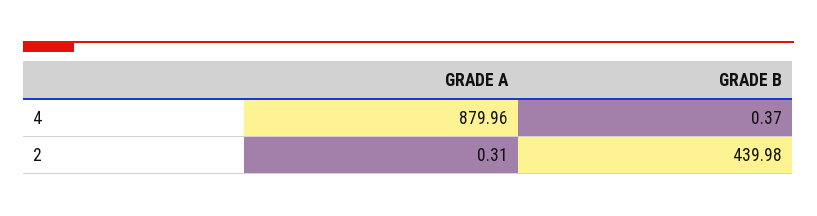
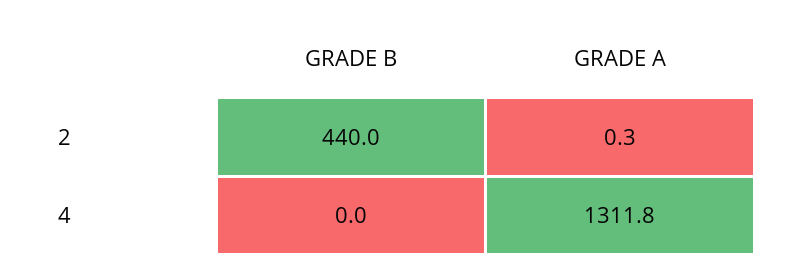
  {
    "GRADE A": {
-     "4": 879.96,
+     "4": 1311.8,
      "2": 0.31
    },
    "GRADE B": {
-     "4": 0.37,
+     "4": 0,
      "2": 439.98
    }
  }

